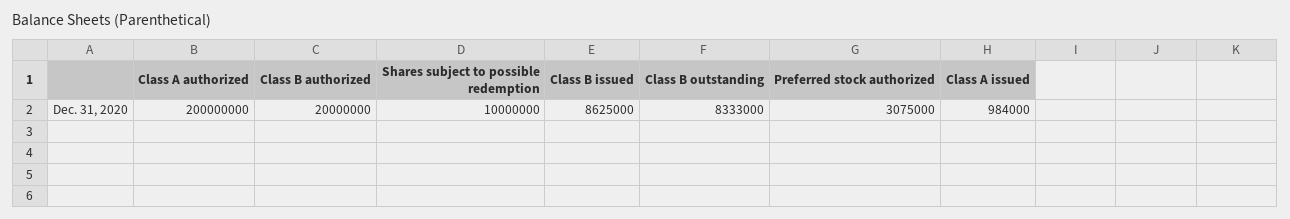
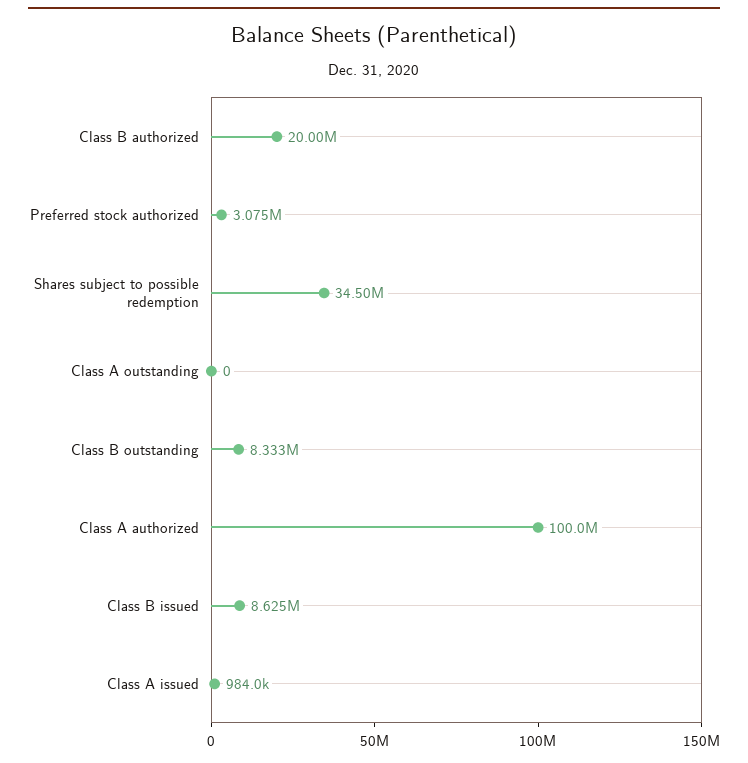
  {
-   "Class A authorized": 200000000,
+   "Class A authorized": 100000000,
    "Class B authorized": 20000000,
-   "Shares subject to possible redemption": 10000000,
+   "Shares subject to possible redemption": 34500000,
    "Class B issued": 8625000,
    "Class B outstanding": 8333000,
    "Preferred stock authorized": 3075000,
-   "Class A issued": 984000
+   "Class A issued": 984000,
+   "Class A outstanding": 0
  }

